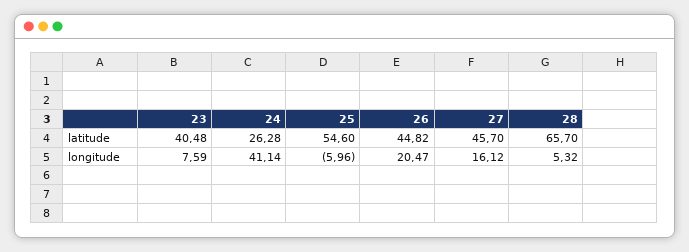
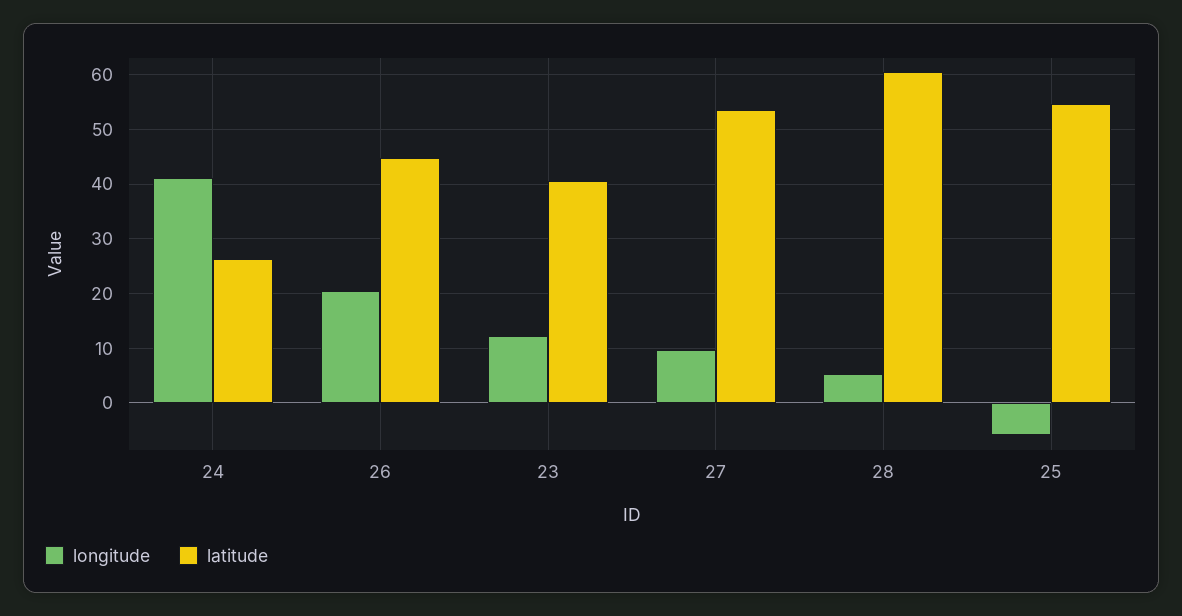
  {
    "latitude": {
      "23": 40.48,
      "24": 26.28,
      "25": 54.6,
      "26": 44.82,
-     "27": 45.7,
+     "27": 54,
-     "28": 65.7
+     "28": 60
    },
    "longitude": {
-     "23": 7.59,
+     "23": 12,
      "24": 41.14,
      "25": -5.96,
      "26": 20.47,
-     "27": 16.12,
+     "27": 10,
      "28": 5.32
    }
  }

